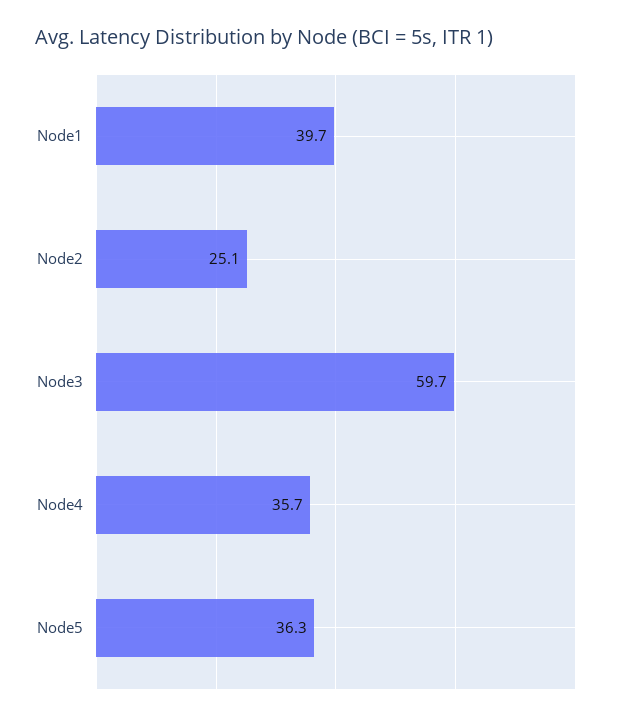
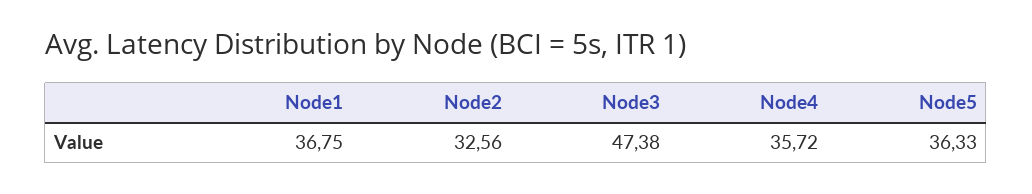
  {
-   "Node1": 39.7,
+   "Node1": 36.75,
-   "Node2": 25.1,
+   "Node2": 32.56,
-   "Node3": 59.7,
+   "Node3": 47.38,
    "Node4": 35.72,
    "Node5": 36.33
  }

